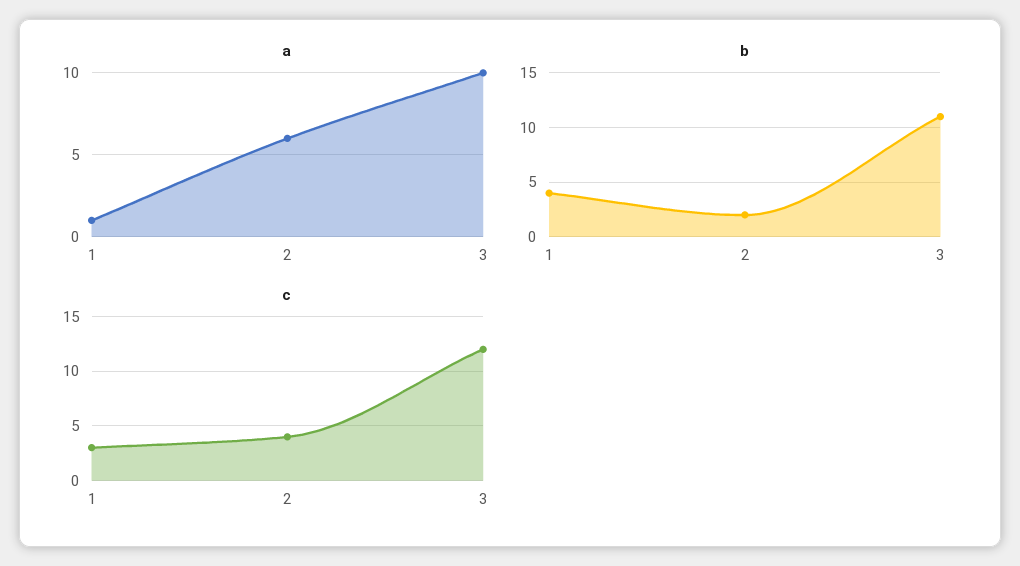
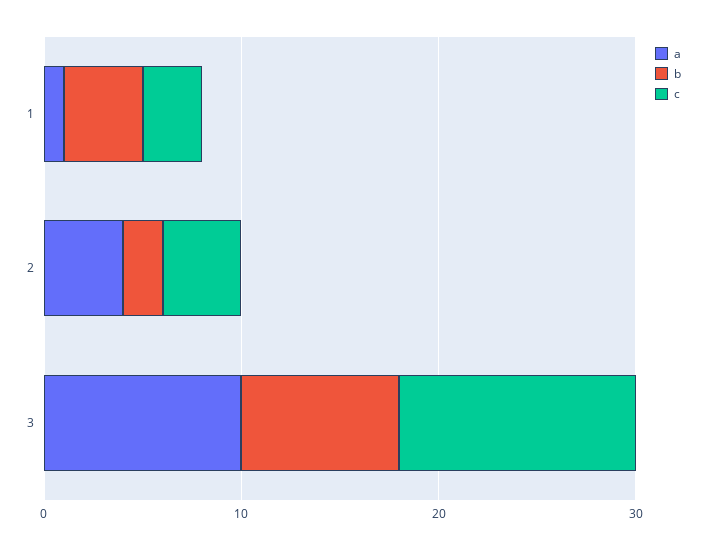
  {
    "a": {
      "1": 1,
-     "2": 6,
+     "2": 4,
      "3": 10
    },
    "b": {
      "1": 4,
      "2": 2,
-     "3": 11
+     "3": 8
    },
    "c": {
      "1": 3,
      "2": 4,
      "3": 12
    }
  }

